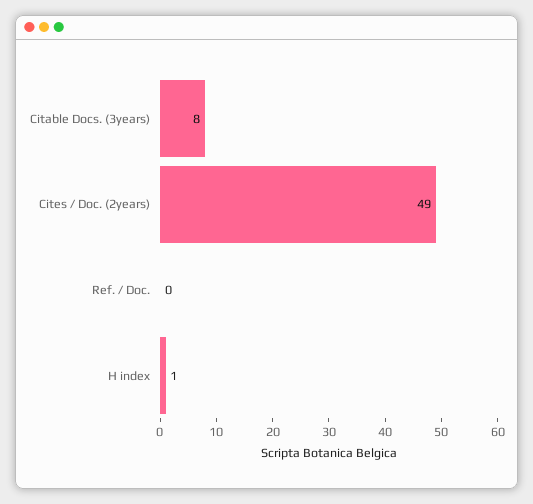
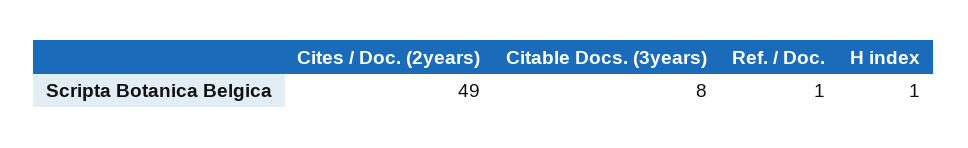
  {
    "Citable Docs. (3years)": 8,
    "Cites / Doc. (2years)": 49,
-   "Ref. / Doc.": 0,
+   "Ref. / Doc.": 1,
    "H index": 1
  }

